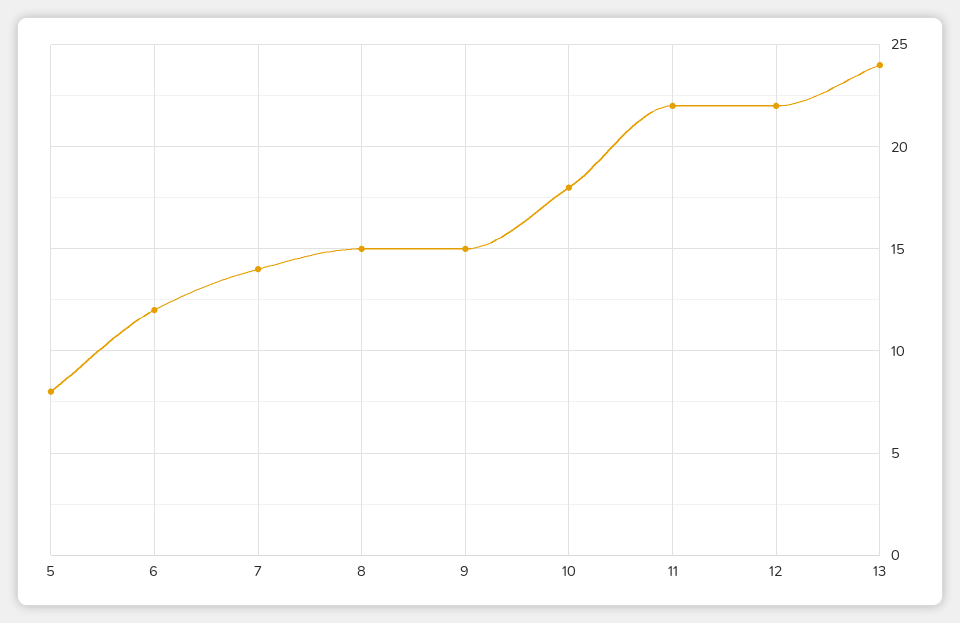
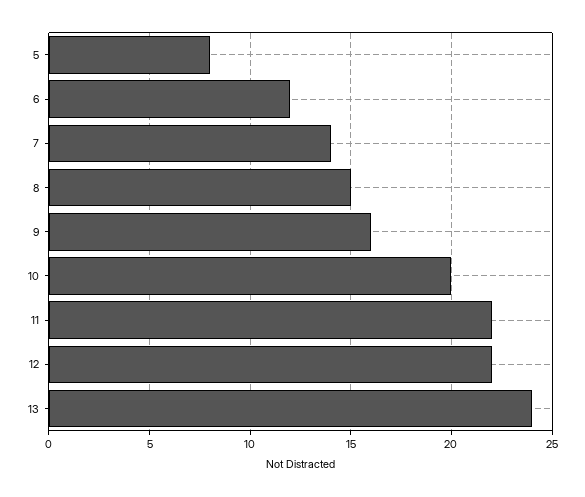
  {
    "5": 8,
    "6": 12,
    "7": 14,
    "8": 15,
-   "9": 15,
+   "9": 16,
-   "10": 18,
+   "10": 20,
    "11": 22,
    "12": 22,
    "13": 24
  }

